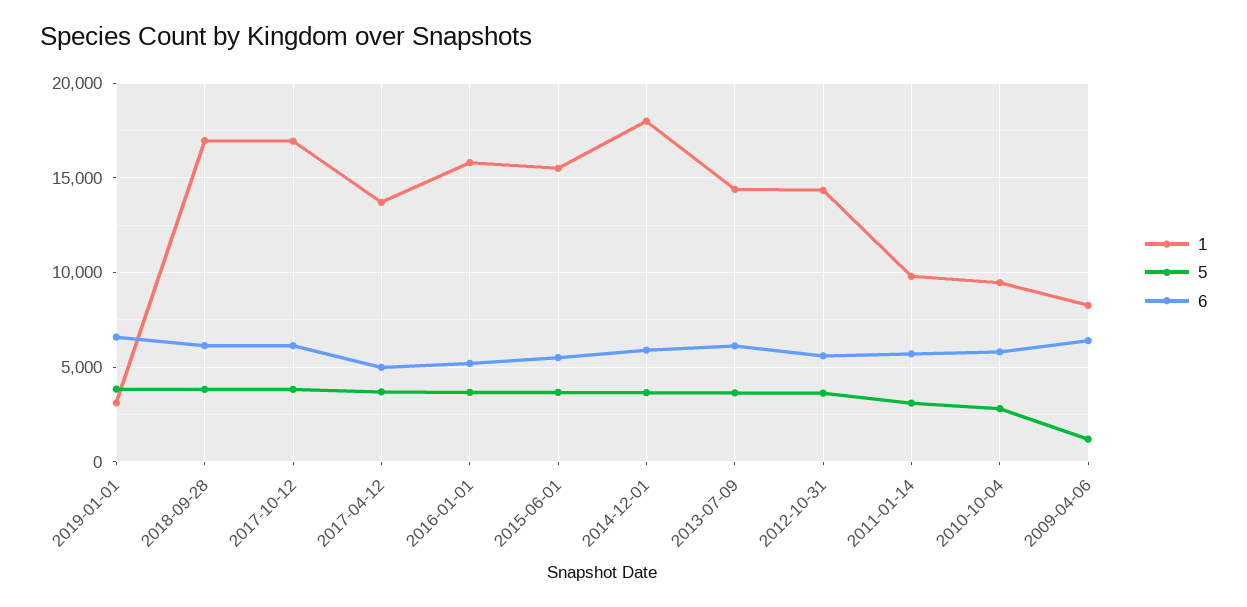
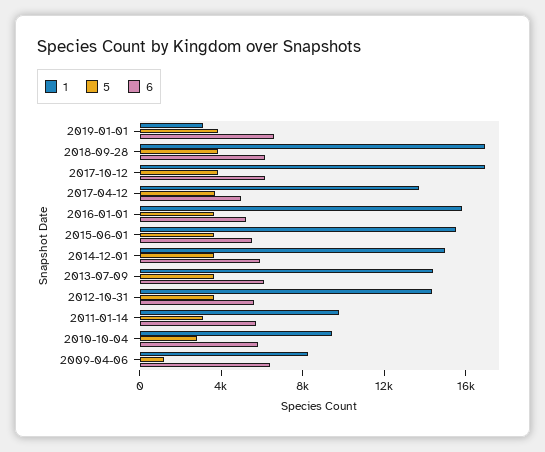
  {
    "1": {
      "2019-01-01": 3000,
      "2018-09-28": 17000,
      "2017-10-12": 17000,
      "2017-04-12": 13500,
      "2016-01-01": 16000,
      "2015-06-01": 15500,
-     "2014-12-01": 18000,
+     "2014-12-01": 15000,
      "2013-07-09": 14500,
      "2012-10-31": 14500,
      "2011-01-14": 10000,
      "2010-10-04": 9500,
      "2009-04-06": 8500
    },
    "5": {
      "2019-01-01": 4000,
      "2018-09-28": 4000,
      "2017-10-12": 4000,
      "2017-04-12": 3500,
      "2016-01-01": 3500,
      "2015-06-01": 3500,
      "2014-12-01": 3500,
      "2013-07-09": 3500,
      "2012-10-31": 3500,
      "2011-01-14": 3000,
      "2010-10-04": 3000,
      "2009-04-06": 1000
    },
    "6": {
      "2019-01-01": 6500,
      "2018-09-28": 6000,
      "2017-10-12": 6000,
      "2017-04-12": 5000,
      "2016-01-01": 5000,
      "2015-06-01": 5500,
      "2014-12-01": 6000,
      "2013-07-09": 6000,
      "2012-10-31": 5500,
      "2011-01-14": 5500,
      "2010-10-04": 6000,
      "2009-04-06": 6500
    }
  }

